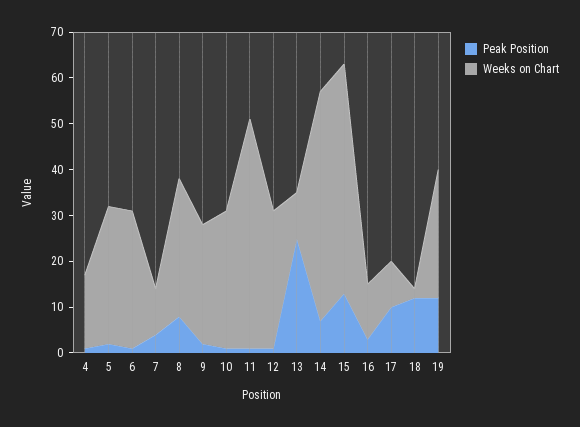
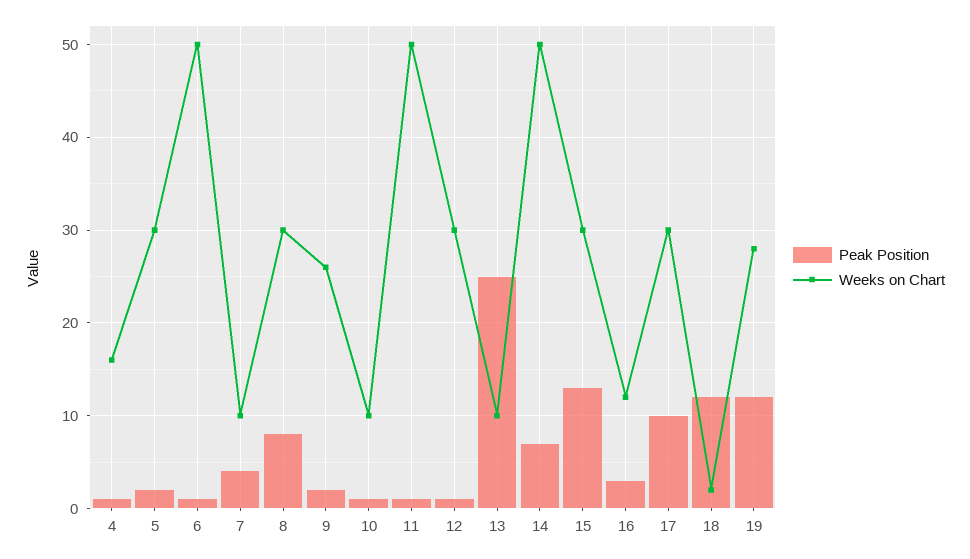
  {
    "Peak Position": {
      "4": 1,
      "5": 2,
      "6": 1,
      "7": 4,
      "8": 8,
      "9": 2,
      "10": 1,
      "11": 1,
      "12": 1,
      "13": 25,
      "14": 7,
      "15": 13,
      "16": 3,
      "17": 10,
      "18": 12,
      "19": 12
    },
    "Weeks on Chart": {
      "4": 16,
      "5": 30,
-     "6": 30,
+     "6": 50,
      "7": 10,
      "8": 30,
      "9": 26,
-     "10": 30,
+     "10": 10,
      "11": 50,
      "12": 30,
      "13": 10,
      "14": 50,
-     "15": 50,
+     "15": 30,
      "16": 12,
-     "17": 10,
+     "17": 30,
      "18": 2,
      "19": 28
    }
  }

